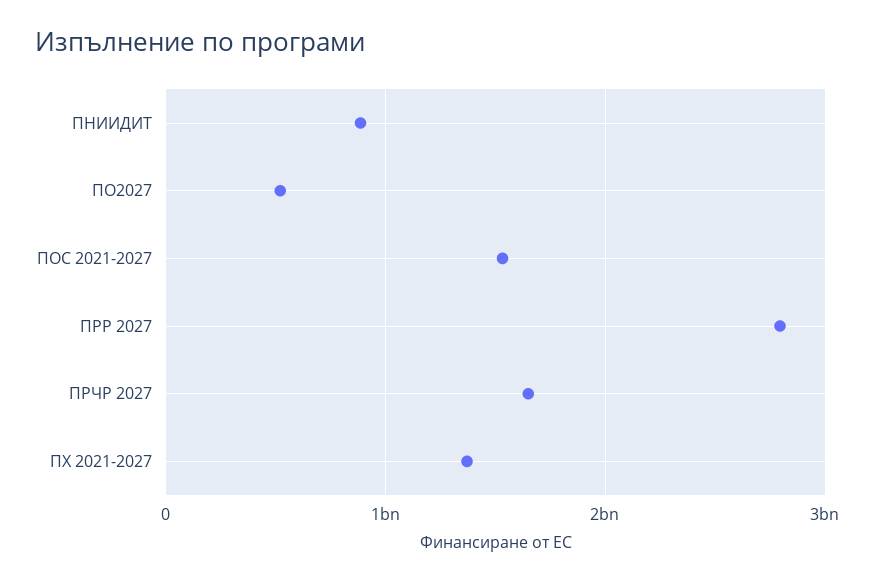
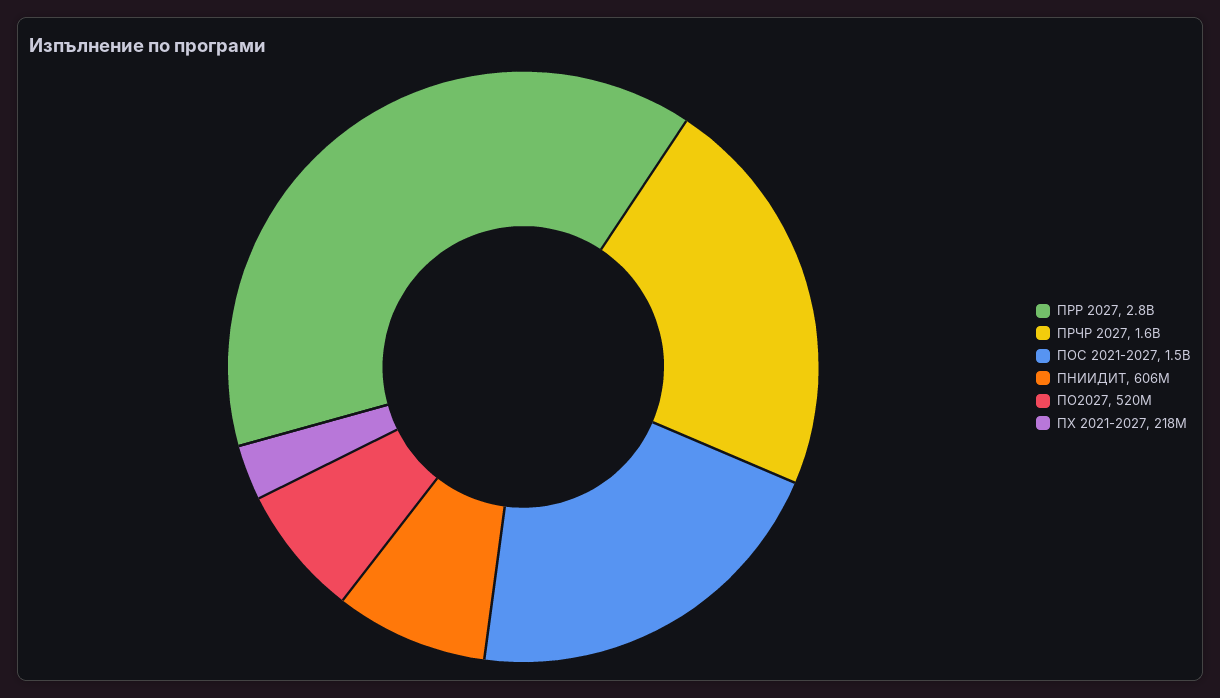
  {
-   "ПНИИДИТ": 900000000,
+   "ПНИИДИТ": 606000000,
    "ПО2027": 520000000,
    "ПОС 2021-2027": 1500000000,
    "ПРР 2027": 2800000000,
    "ПРЧР 2027": 1600000000,
-   "ПХ 2021-2027": 1400000000
+   "ПХ 2021-2027": 218000000
  }

